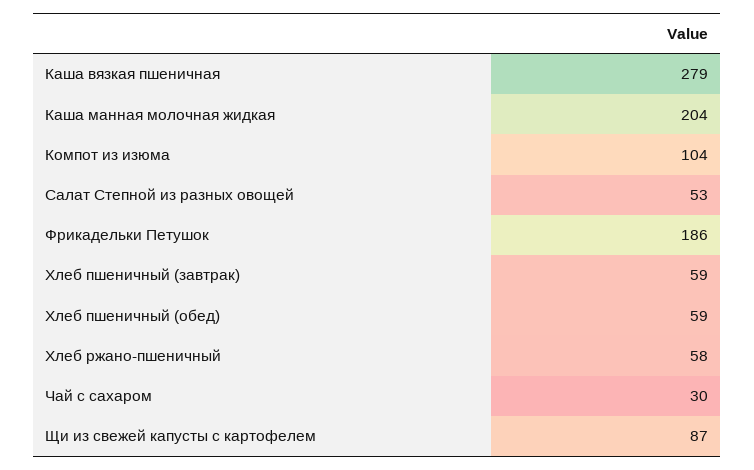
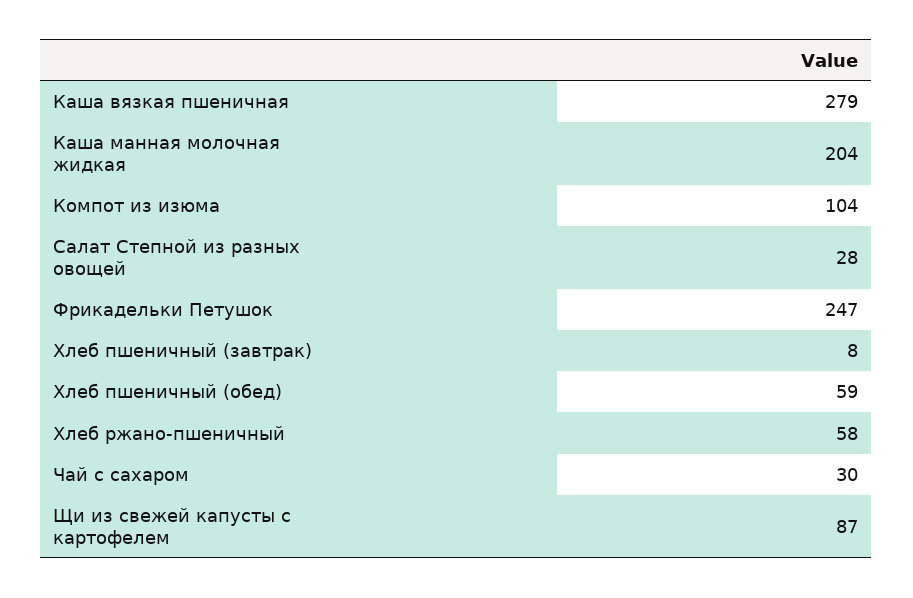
  {
    "Каша вязкая пшеничная": 279,
    "Каша манная молочная жидкая": 204,
    "Компот из изюма": 104,
-   "Салат Степной из разных овощей": 53,
+   "Салат Степной из разных овощей": 28,
-   "Фрикадельки Петушок": 186,
+   "Фрикадельки Петушок": 247,
-   "Хлеб пшеничный (завтрак)": 59,
+   "Хлеб пшеничный (завтрак)": 8,
    "Хлеб пшеничный (обед)": 59,
    "Хлеб ржано-пшеничный": 58,
    "Чай с сахаром": 30,
    "Щи из свежей капусты с картофелем": 87
  }

